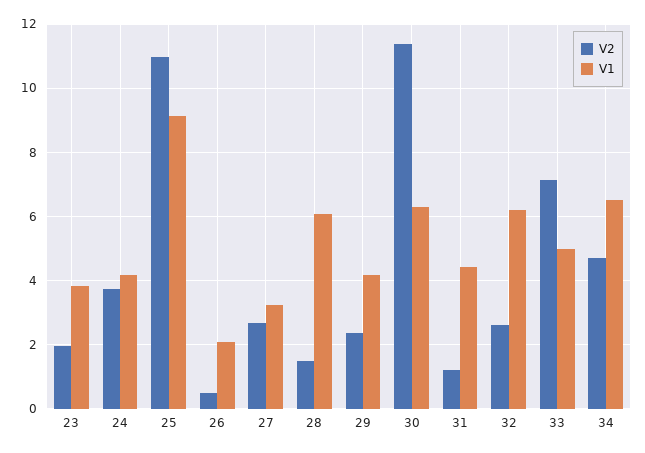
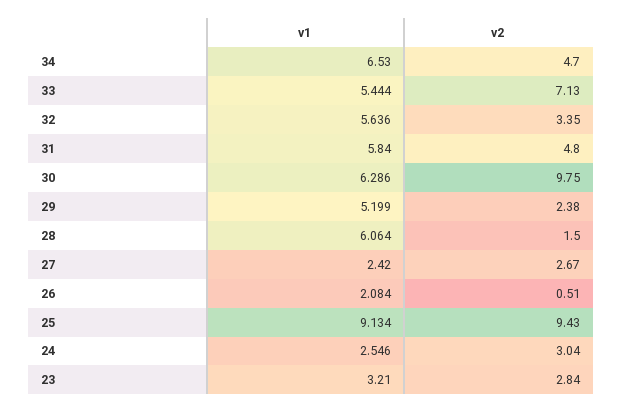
  {
    "V2": {
-     "23": 2,
+     "23": 2.84,
-     "24": 3.8,
+     "24": 3.04,
-     "25": 11,
+     "25": 9.43,
      "26": 0.51,
      "27": 2.67,
      "28": 1.5,
      "29": 2.38,
-     "30": 11.4,
+     "30": 9.75,
-     "31": 1.2,
+     "31": 4.8,
-     "32": 2.6,
+     "32": 3.35,
      "33": 7.13,
      "34": 4.7
    },
    "V1": {
-     "23": 3.8,
+     "23": 3.21,
-     "24": 4.2,
+     "24": 2.546,
      "25": 9.134,
      "26": 2.084,
-     "27": 3.2,
+     "27": 2.42,
      "28": 6.064,
-     "29": 4.2,
+     "29": 5.199,
      "30": 6.286,
-     "31": 4.4,
+     "31": 5.84,
-     "32": 6.2,
+     "32": 5.636,
-     "33": 5,
+     "33": 5.444,
      "34": 6.53
    }
  }

